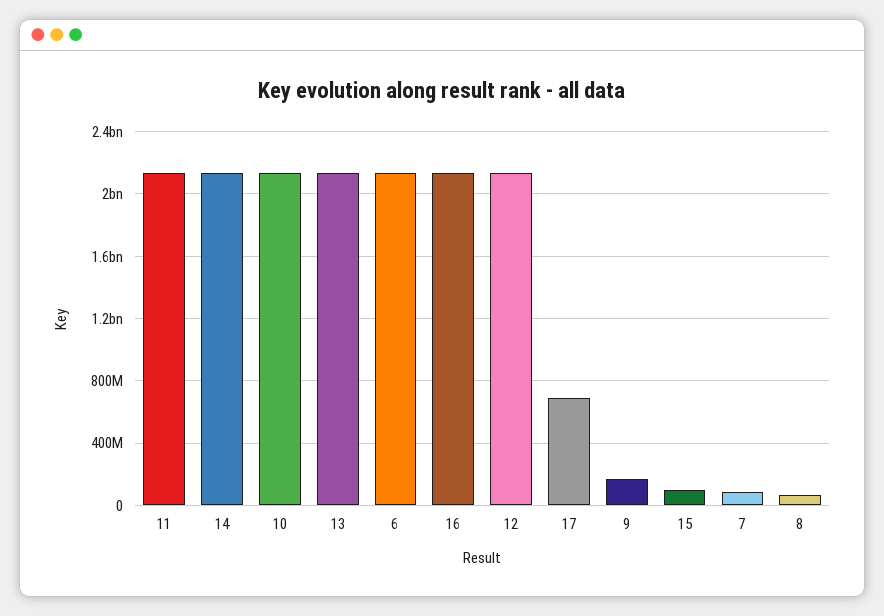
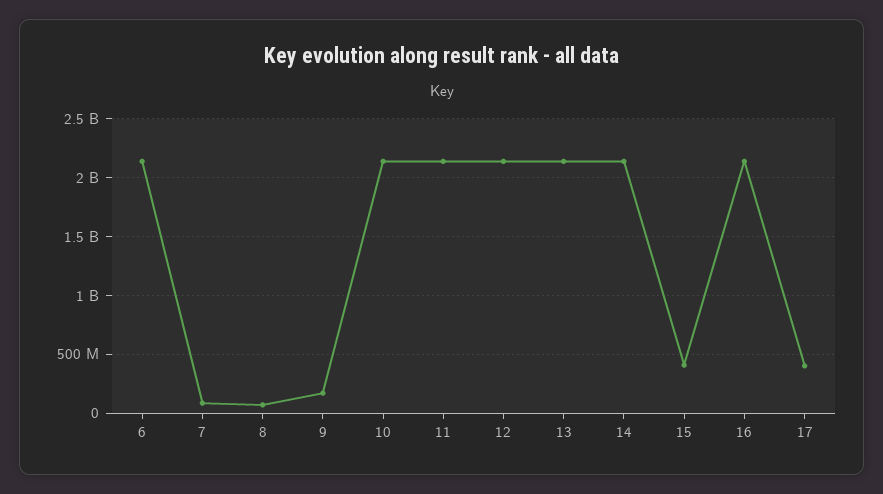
  {
    "11": 2150000000,
    "14": 2150000000,
    "10": 2150000000,
    "13": 2150000000,
    "6": 2150000000,
    "16": 2150000000,
    "12": 2150000000,
-   "17": 700000000,
+   "17": 400000000,
    "9": 150000000,
-   "15": 100000000,
+   "15": 400000000,
    "7": 100000000,
    "8": 50000000
  }

